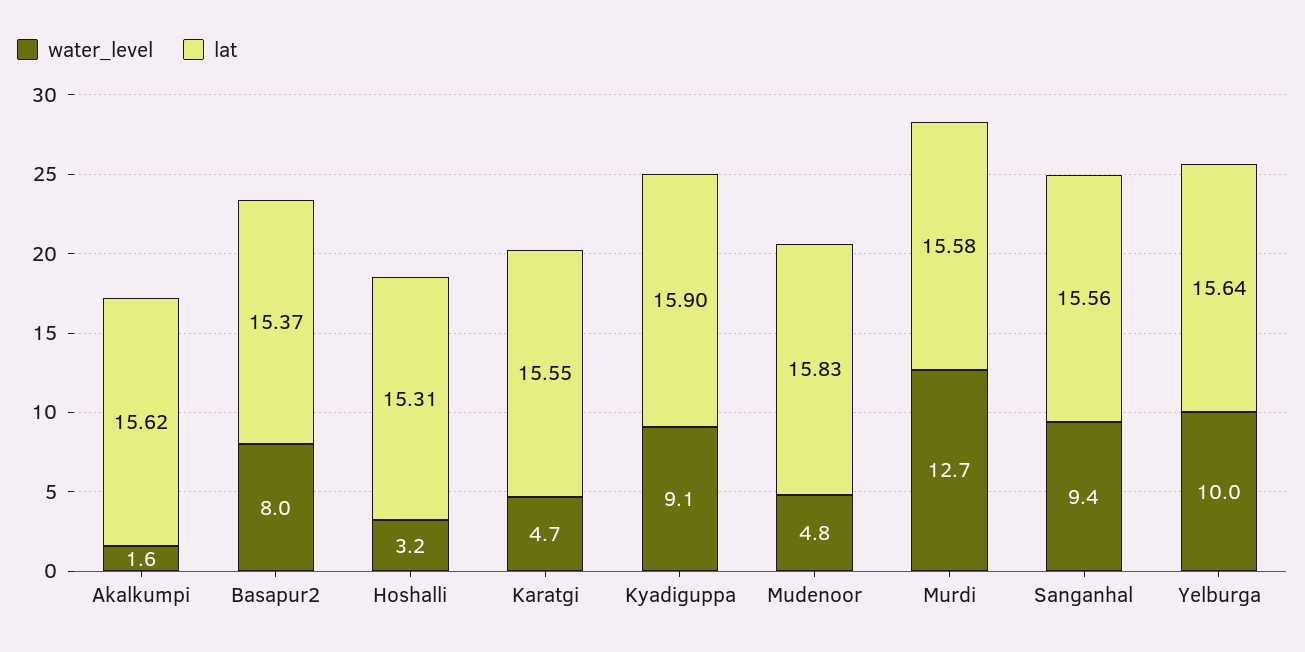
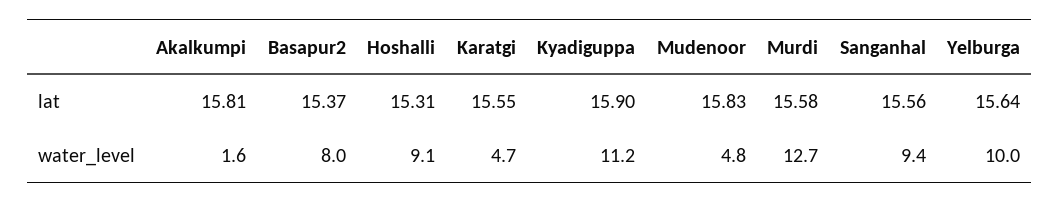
  {
    "water_level": {
      "Akalkumpi": 1.6,
      "Basapur2": 8,
-     "Hoshalli": 3.2,
+     "Hoshalli": 9.1,
      "Karatgi": 4.7,
-     "Kyadiguppa": 9.1,
+     "Kyadiguppa": 11.2,
      "Mudenoor": 4.8,
      "Murdi": 12.7,
      "Sanganhal": 9.4,
      "Yelburga": 10
    },
    "lat": {
-     "Akalkumpi": 15.62,
+     "Akalkumpi": 15.81,
      "Basapur2": 15.37,
      "Hoshalli": 15.31,
      "Karatgi": 15.55,
      "Kyadiguppa": 15.9,
      "Mudenoor": 15.83,
      "Murdi": 15.58,
      "Sanganhal": 15.56,
      "Yelburga": 15.64
    }
  }

